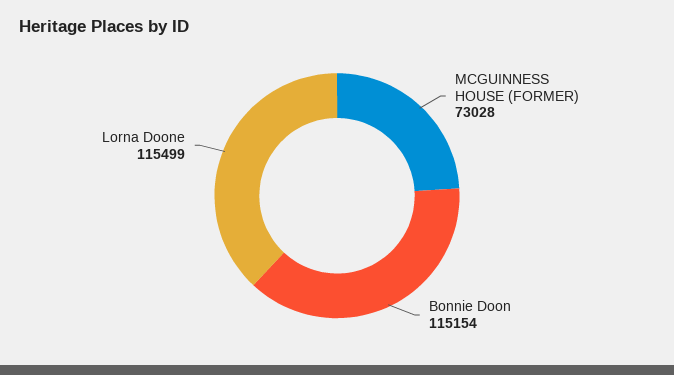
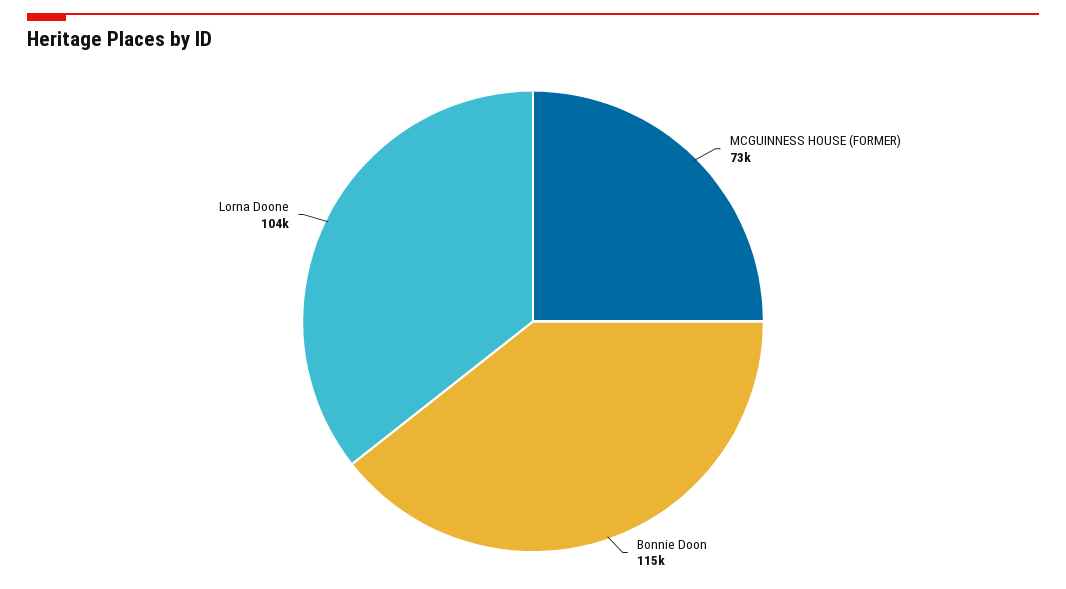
  {
    "MCGUINNESS HOUSE (FORMER)": 73028,
    "Bonnie Doon": 115154,
-   "Lorna Doone": 115499
+   "Lorna Doone": 104000
  }

